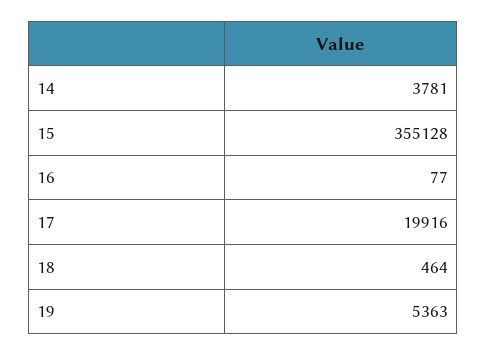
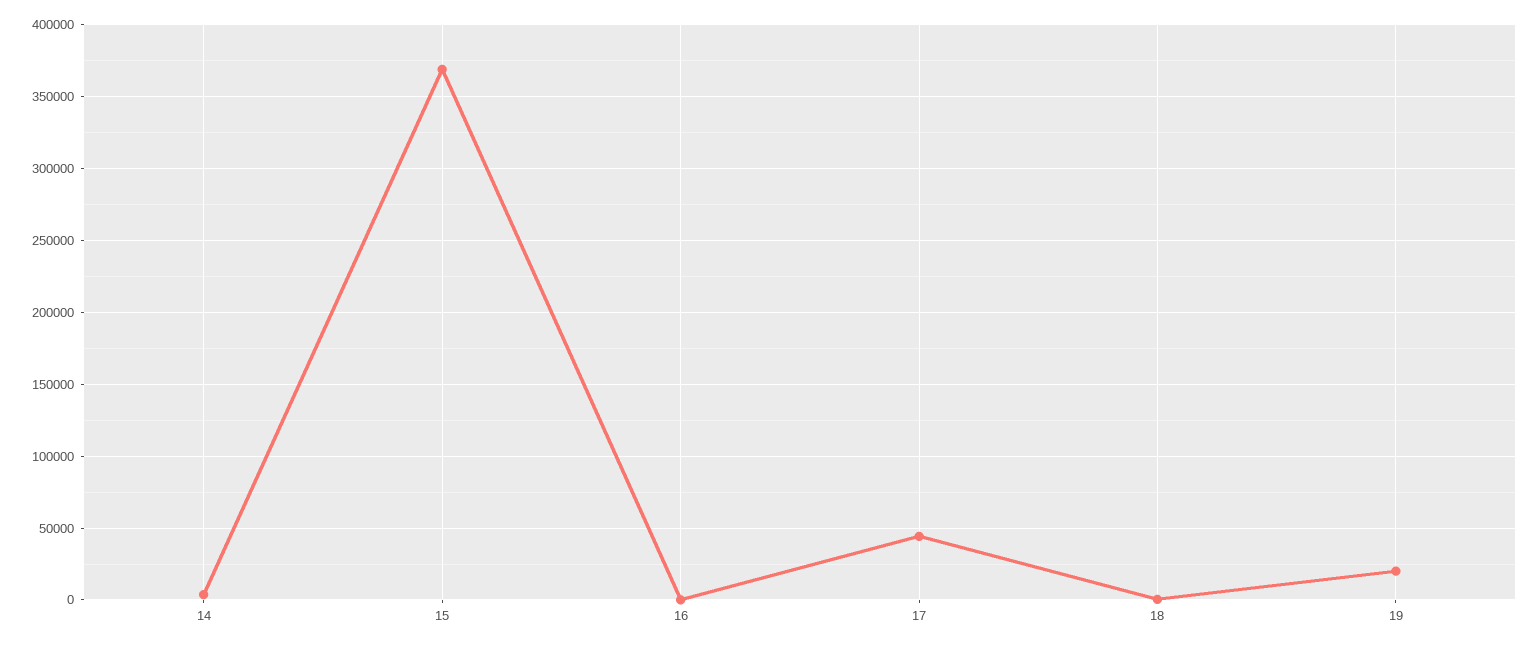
  {
    "14": 3781,
-   "15": 355128,
+   "15": 370000,
    "16": 77,
-   "17": 19916,
+   "17": 45000,
    "18": 464,
-   "19": 5363
+   "19": 20000
  }

